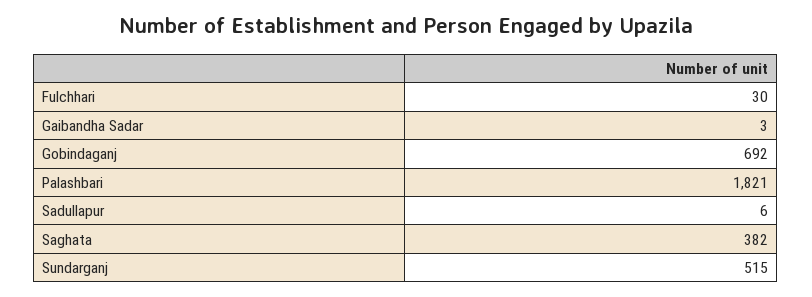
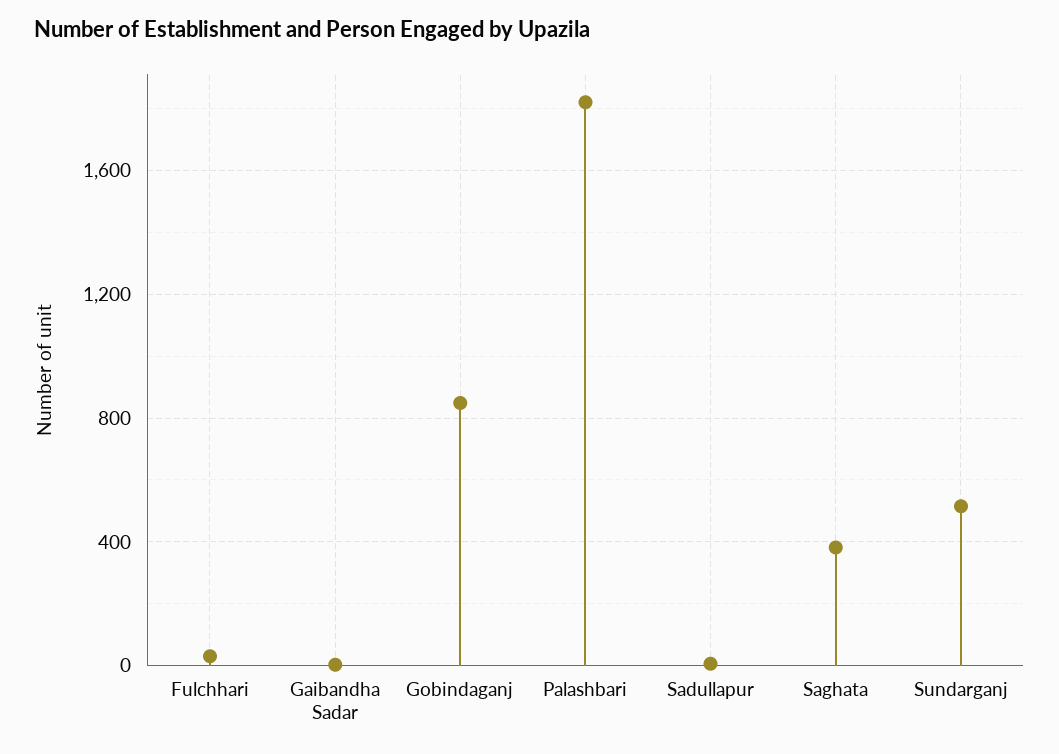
  {
    "Fulchhari": 30,
    "Gaibandha Sadar": 3,
-   "Gobindaganj": 692,
+   "Gobindaganj": 850,
    "Palashbari": 1821,
    "Sadullapur": 6,
    "Saghata": 382,
    "Sundarganj": 515
  }

